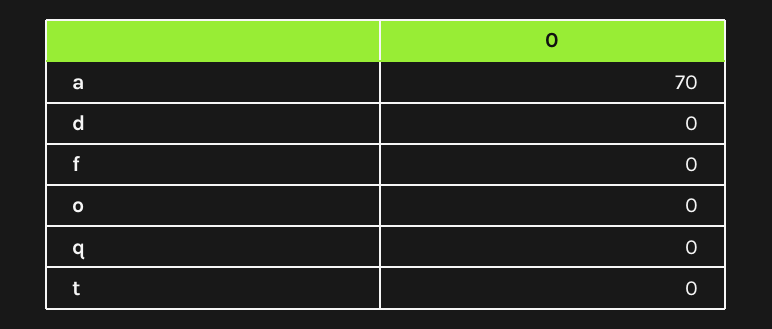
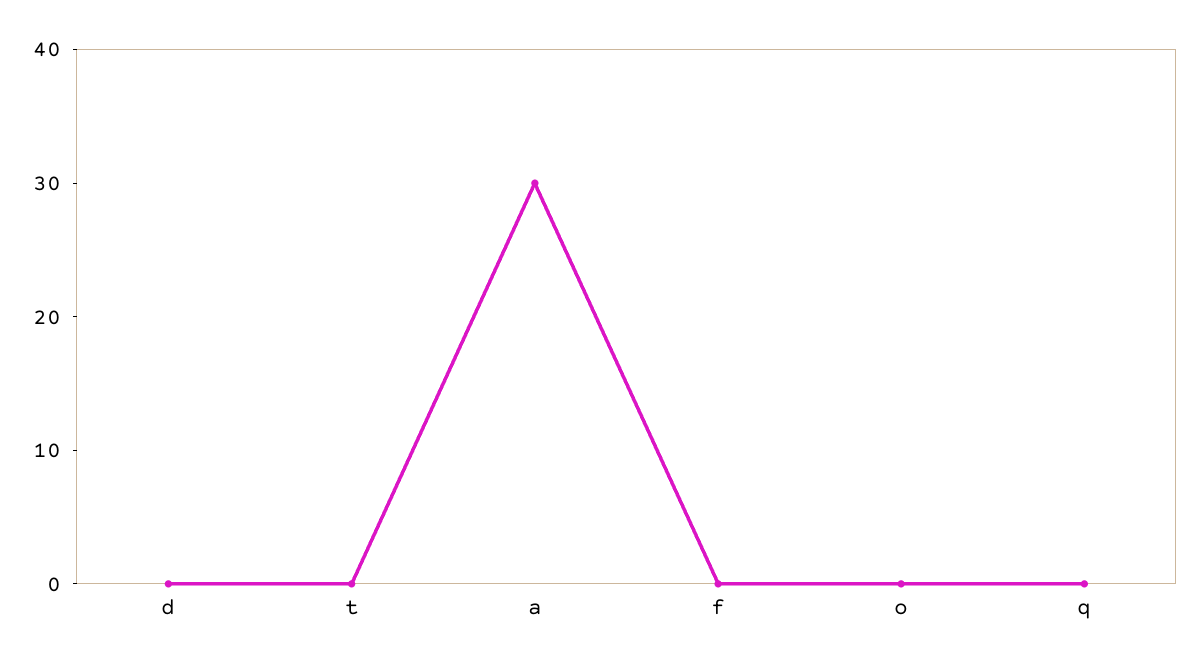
  {
-   "a": 70,
+   "a": 30,
    "d": 0,
    "f": 0,
    "o": 0,
    "q": 0,
    "t": 0
  }

